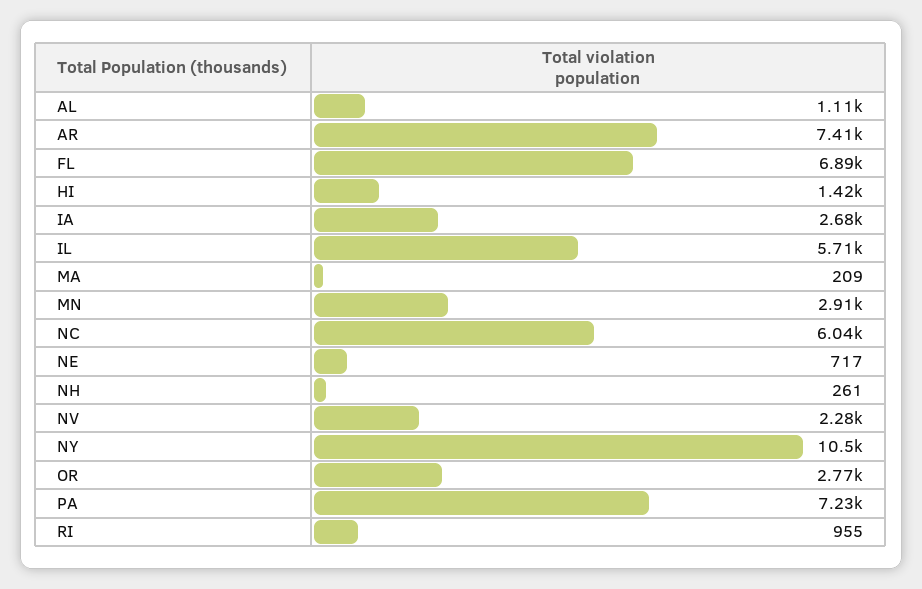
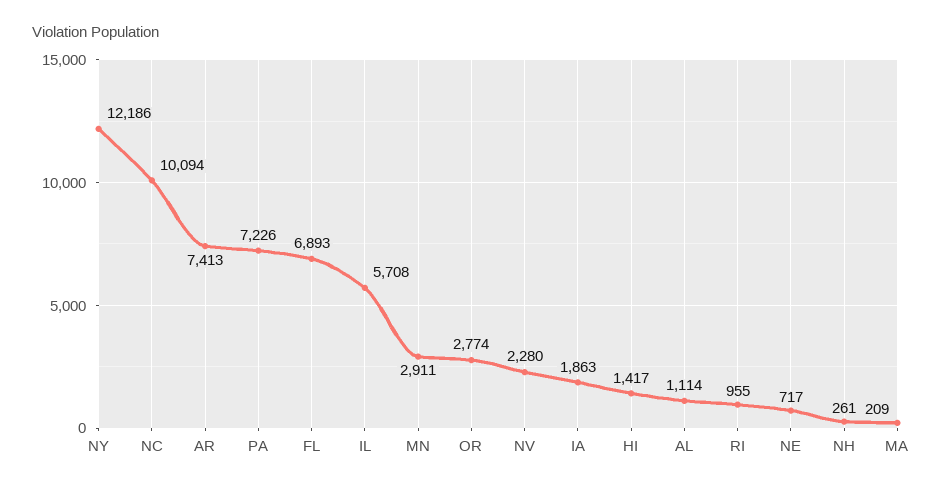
  {
    "AL": 1114,
    "AR": 7413,
    "FL": 6893,
    "HI": 1417,
-   "IA": 2680,
+   "IA": 1863,
    "IL": 5708,
    "MA": 209,
    "MN": 2911,
-   "NC": 6040,
+   "NC": 10094,
    "NE": 717,
    "NH": 261,
    "NV": 2280,
-   "NY": 10500,
+   "NY": 12186,
    "OR": 2774,
    "PA": 7226,
    "RI": 955
  }

